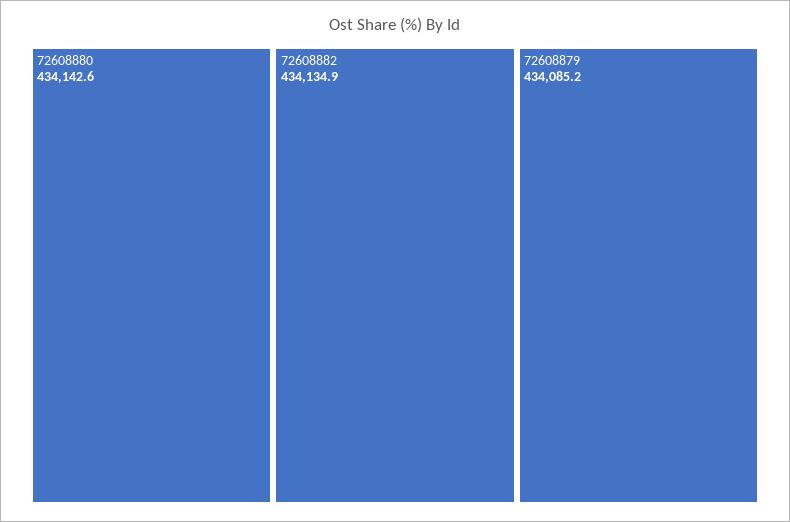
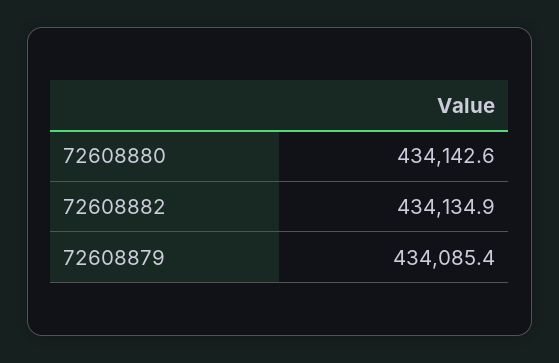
  {
    "72608880": 434142.6,
    "72608882": 434134.9,
-   "72608879": 434085.2
+   "72608879": 434085.4
  }

